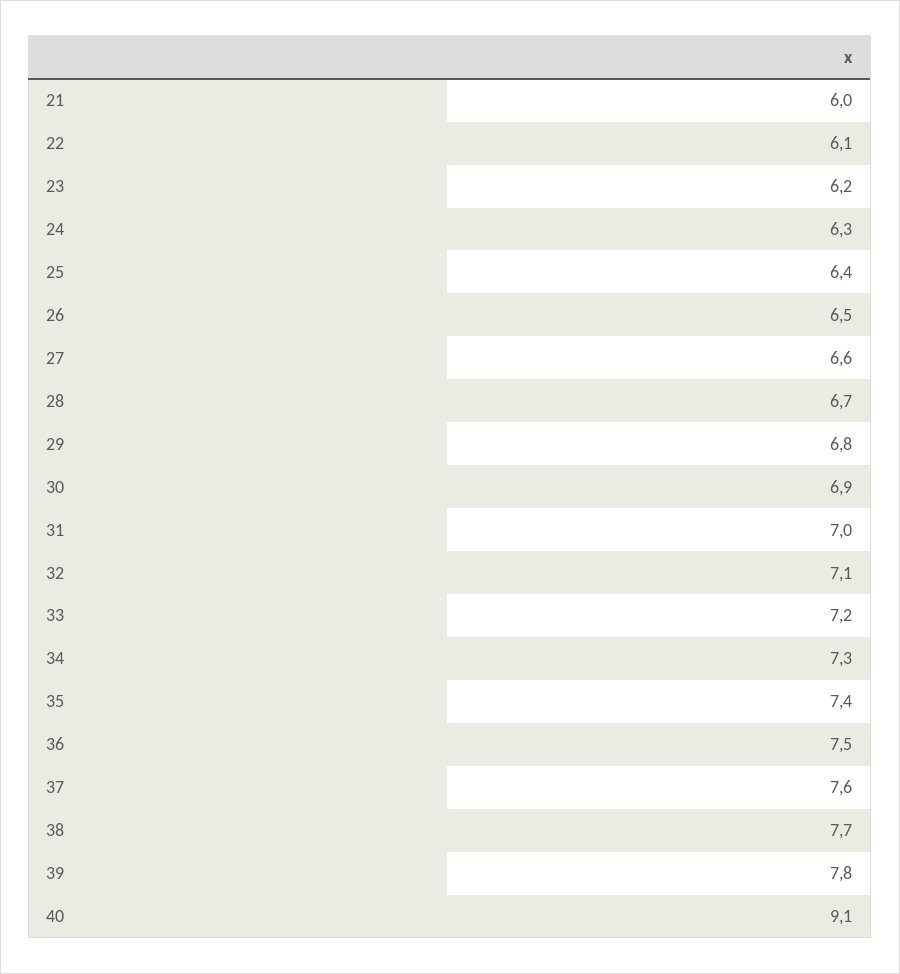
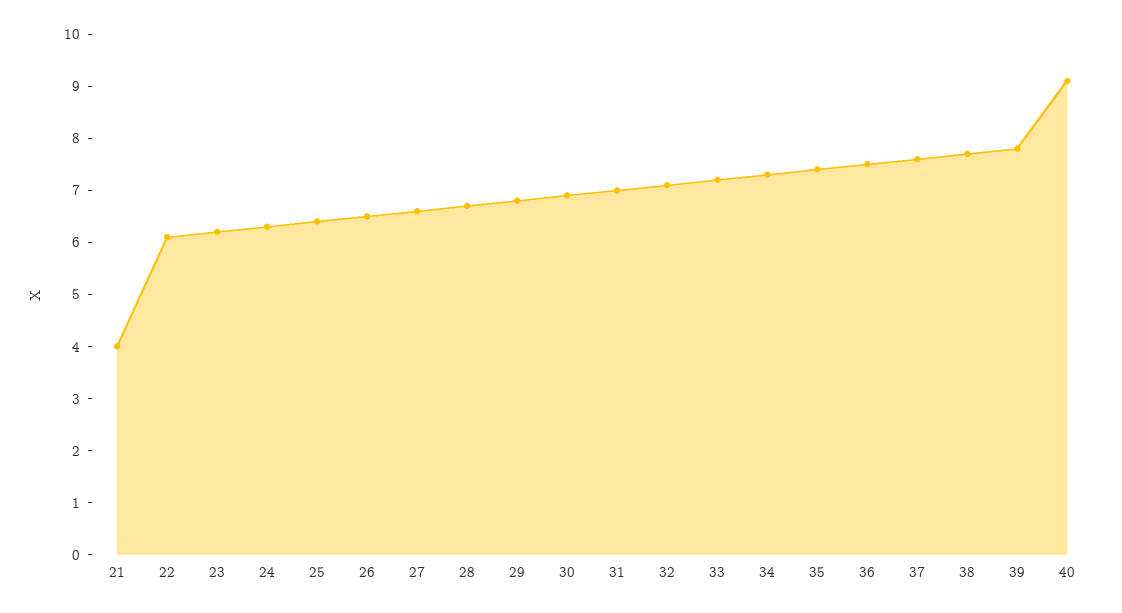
  {
-   "21": 6,
+   "21": 4,
    "22": 6.1,
    "23": 6.2,
    "24": 6.3,
    "25": 6.4,
    "26": 6.5,
    "27": 6.6,
    "28": 6.7,
    "29": 6.8,
    "30": 6.9,
    "31": 7,
    "32": 7.1,
    "33": 7.2,
    "34": 7.3,
    "35": 7.4,
    "36": 7.5,
    "37": 7.6,
    "38": 7.7,
    "39": 7.8,
    "40": 9.1
  }

